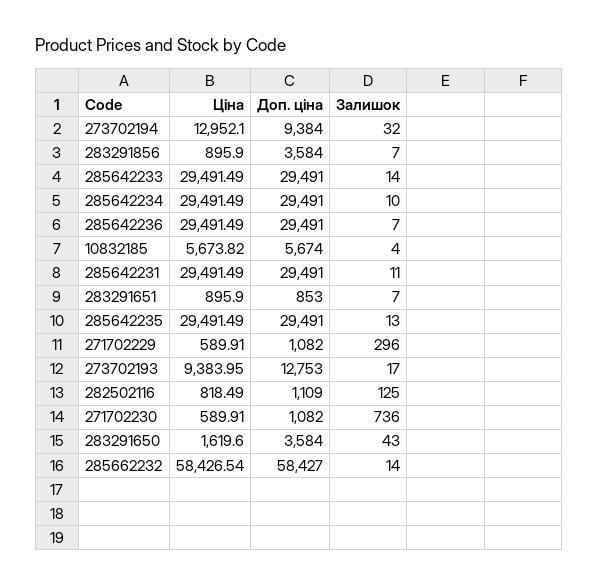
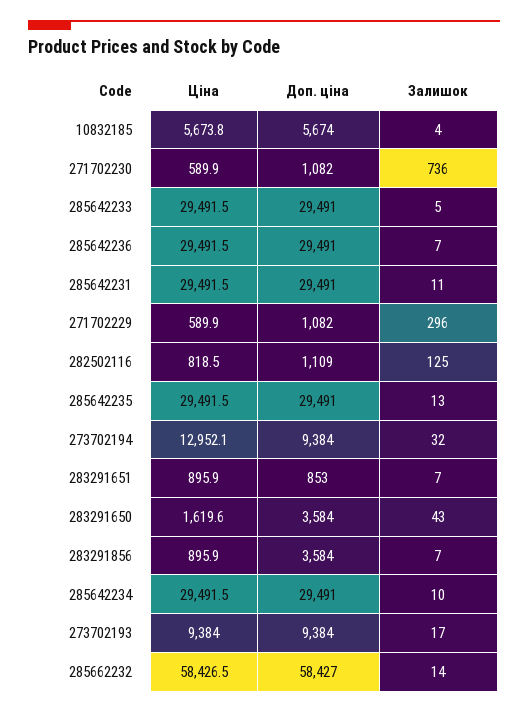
  {
    "Ціна": {
      "273702194": 12952.1,
      "283291856": 895.9,
      "285642233": 29491.49,
      "285642234": 29491.49,
      "285642236": 29491.49,
      "10832185": 5673.82,
      "285642231": 29491.49,
      "283291651": 895.9,
      "285642235": 29491.49,
      "271702229": 589.91,
      "273702193": 9383.95,
      "282502116": 818.49,
      "271702230": 589.91,
      "283291650": 1619.6,
      "285662232": 58426.54
    },
    "Доп. ціна": {
      "273702194": 9384,
      "283291856": 3584,
      "285642233": 29491,
      "285642234": 29491,
      "285642236": 29491,
      "10832185": 5674,
      "285642231": 29491,
      "283291651": 853,
      "285642235": 29491,
      "271702229": 1082,
-     "273702193": 12753,
+     "273702193": 9384,
      "282502116": 1109,
      "271702230": 1082,
      "283291650": 3584,
      "285662232": 58427
    },
    "Залишок": {
      "273702194": 32,
      "283291856": 7,
-     "285642233": 14,
+     "285642233": 5,
      "285642234": 10,
      "285642236": 7,
      "10832185": 4,
      "285642231": 11,
      "283291651": 7,
      "285642235": 13,
      "271702229": 296,
      "273702193": 17,
      "282502116": 125,
      "271702230": 736,
      "283291650": 43,
      "285662232": 14
    }
  }

